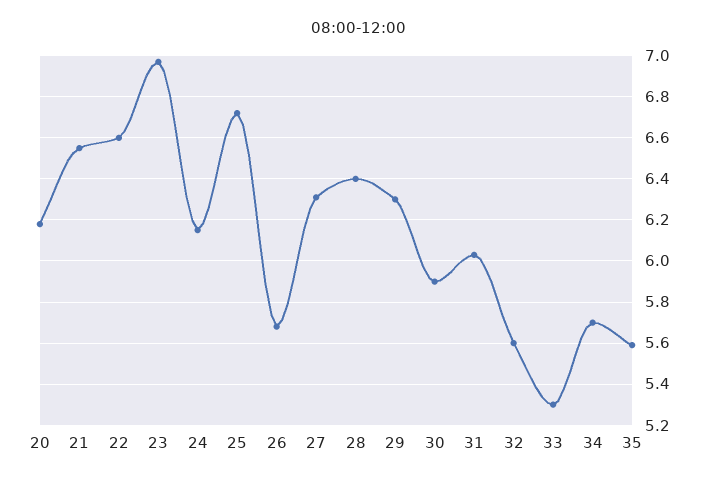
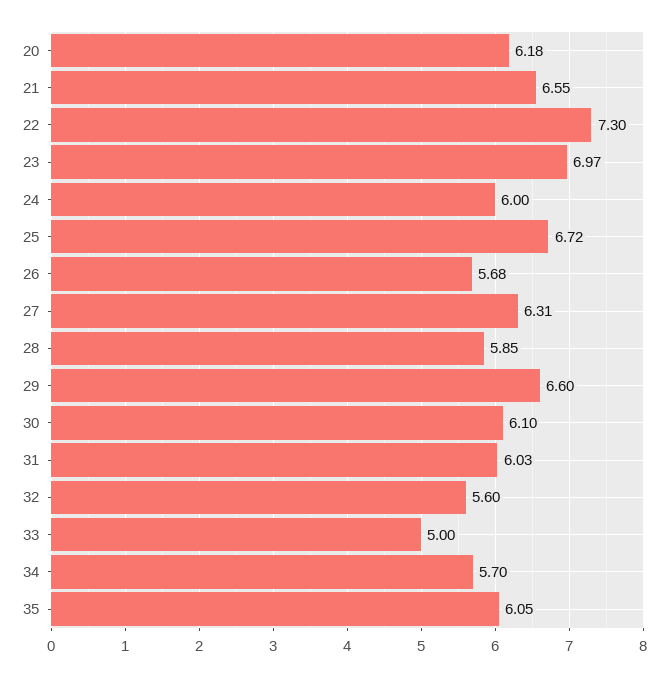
  {
    "20": 6.18,
    "21": 6.55,
-   "22": 6.6,
+   "22": 7.3,
    "23": 6.97,
-   "24": 6.15,
+   "24": 6,
    "25": 6.72,
    "26": 5.68,
    "27": 6.31,
-   "28": 6.4,
+   "28": 5.85,
-   "29": 6.3,
+   "29": 6.6,
-   "30": 5.9,
+   "30": 6.1,
    "31": 6.03,
    "32": 5.6,
-   "33": 5.3,
+   "33": 5,
    "34": 5.7,
-   "35": 5.6
+   "35": 6.05
  }

